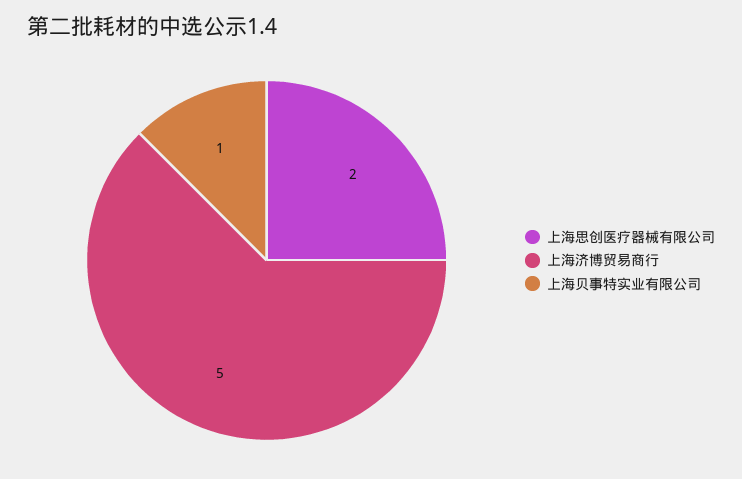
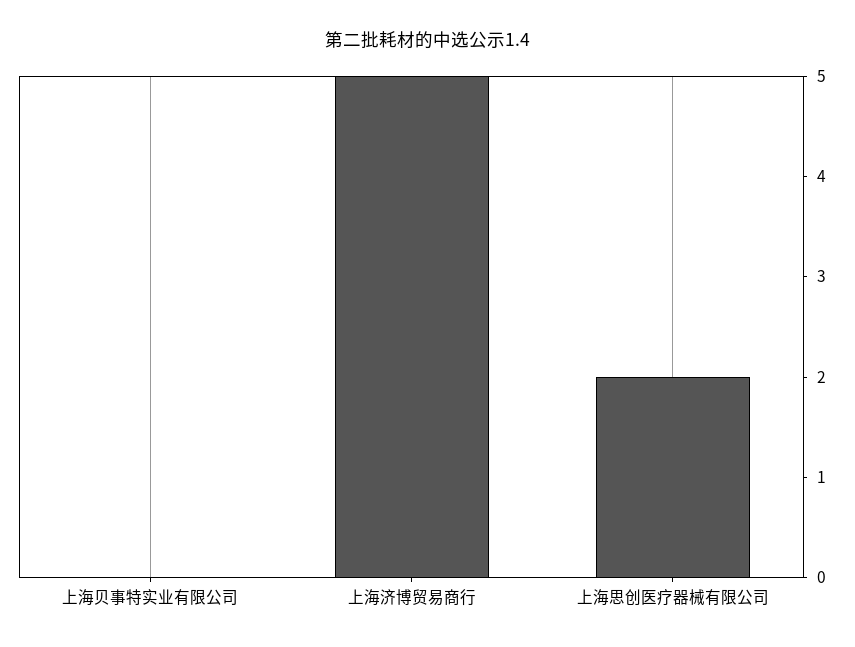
  {
    "上海思创医疗器械有限公司": 2,
    "上海济博贸易商行": 5,
-   "上海贝事特实业有限公司": 1
+   "上海贝事特实业有限公司": 0
  }

